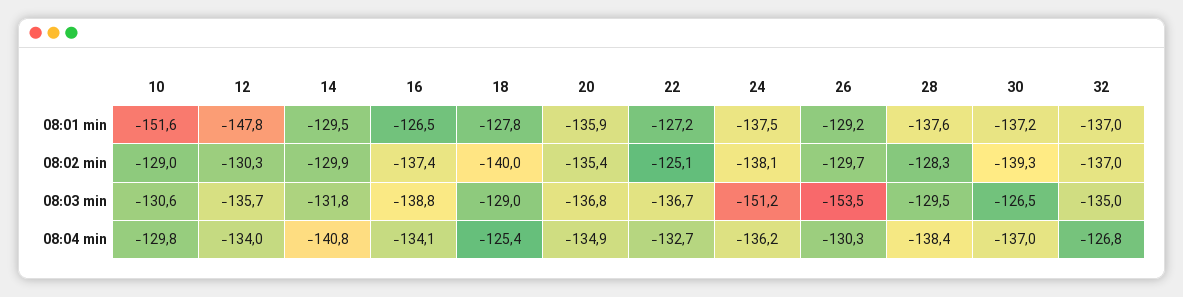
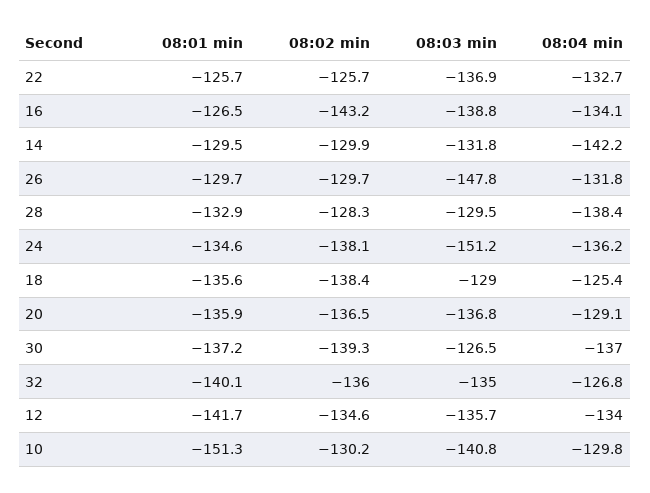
  {
    "10": {
-     "08:01 min": -151.6,
+     "08:01 min": -151.3,
-     "08:02 min": -129,
+     "08:02 min": -130.2,
-     "08:03 min": -130.6,
+     "08:03 min": -140.8,
      "08:04 min": -129.8
    },
    "12": {
-     "08:01 min": -147.8,
+     "08:01 min": -141.7,
-     "08:02 min": -130.3,
+     "08:02 min": -134.6,
      "08:03 min": -135.7,
      "08:04 min": -134
    },
    "14": {
      "08:01 min": -129.5,
      "08:02 min": -129.9,
      "08:03 min": -131.8,
-     "08:04 min": -140.8
+     "08:04 min": -142.2
    },
    "16": {
      "08:01 min": -126.5,
-     "08:02 min": -137.4,
+     "08:02 min": -143.2,
      "08:03 min": -138.8,
      "08:04 min": -134.1
    },
    "18": {
-     "08:01 min": -127.8,
+     "08:01 min": -135.6,
-     "08:02 min": -140,
+     "08:02 min": -138.4,
      "08:03 min": -129,
      "08:04 min": -125.4
    },
    "20": {
      "08:01 min": -135.9,
-     "08:02 min": -135.4,
+     "08:02 min": -136.5,
      "08:03 min": -136.8,
-     "08:04 min": -134.9
+     "08:04 min": -129.1
    },
    "22": {
-     "08:01 min": -127.2,
+     "08:01 min": -125.7,
-     "08:02 min": -125.1,
+     "08:02 min": -125.7,
-     "08:03 min": -136.7,
+     "08:03 min": -136.9,
      "08:04 min": -132.7
    },
    "24": {
-     "08:01 min": -137.5,
+     "08:01 min": -134.6,
      "08:02 min": -138.1,
      "08:03 min": -151.2,
      "08:04 min": -136.2
    },
    "26": {
-     "08:01 min": -129.2,
+     "08:01 min": -129.7,
      "08:02 min": -129.7,
-     "08:03 min": -153.5,
+     "08:03 min": -147.8,
-     "08:04 min": -130.3
+     "08:04 min": -131.8
    },
    "28": {
-     "08:01 min": -137.6,
+     "08:01 min": -132.9,
      "08:02 min": -128.3,
      "08:03 min": -129.5,
      "08:04 min": -138.4
    },
    "30": {
      "08:01 min": -137.2,
      "08:02 min": -139.3,
      "08:03 min": -126.5,
      "08:04 min": -137
    },
    "32": {
-     "08:01 min": -137,
+     "08:01 min": -140.1,
-     "08:02 min": -137,
+     "08:02 min": -136,
      "08:03 min": -135,
      "08:04 min": -126.8
    }
  }

